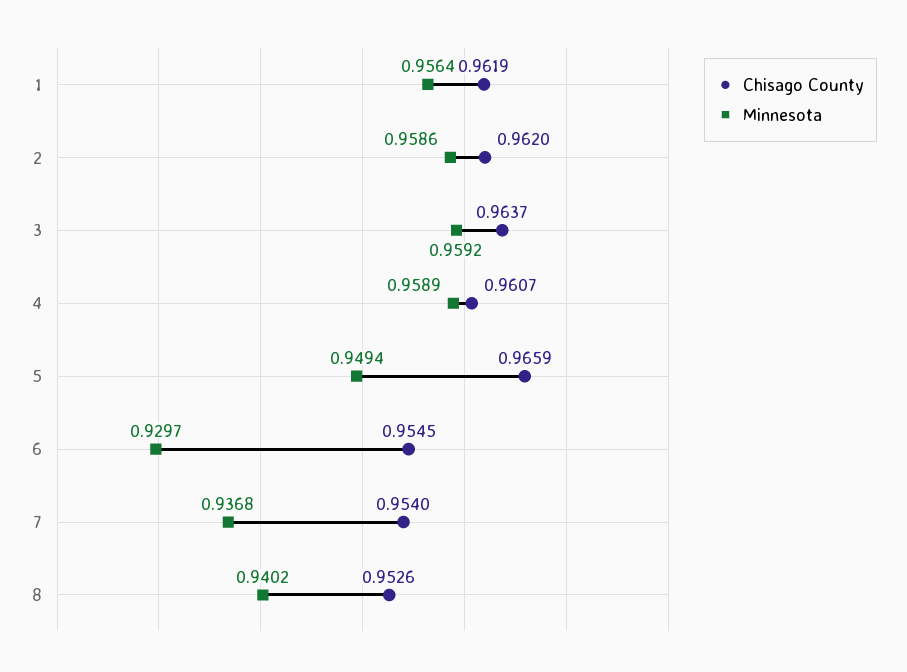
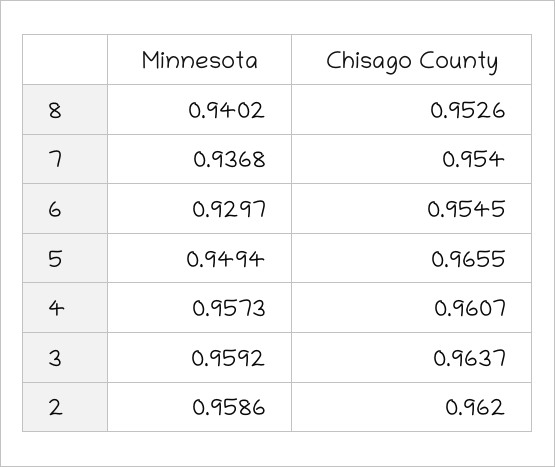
  {
    "Chisago County": {
-     "1": 0.9619,
      "2": 0.962,
      "3": 0.9637,
      "4": 0.9607,
-     "5": 0.9659,
+     "5": 0.9655,
      "6": 0.9545,
      "7": 0.954,
      "8": 0.9526
    },
    "Minnesota": {
-     "1": 0.9564,
      "2": 0.9586,
      "3": 0.9592,
-     "4": 0.9589,
+     "4": 0.9573,
      "5": 0.9494,
      "6": 0.9297,
      "7": 0.9368,
      "8": 0.9402
    }
  }

